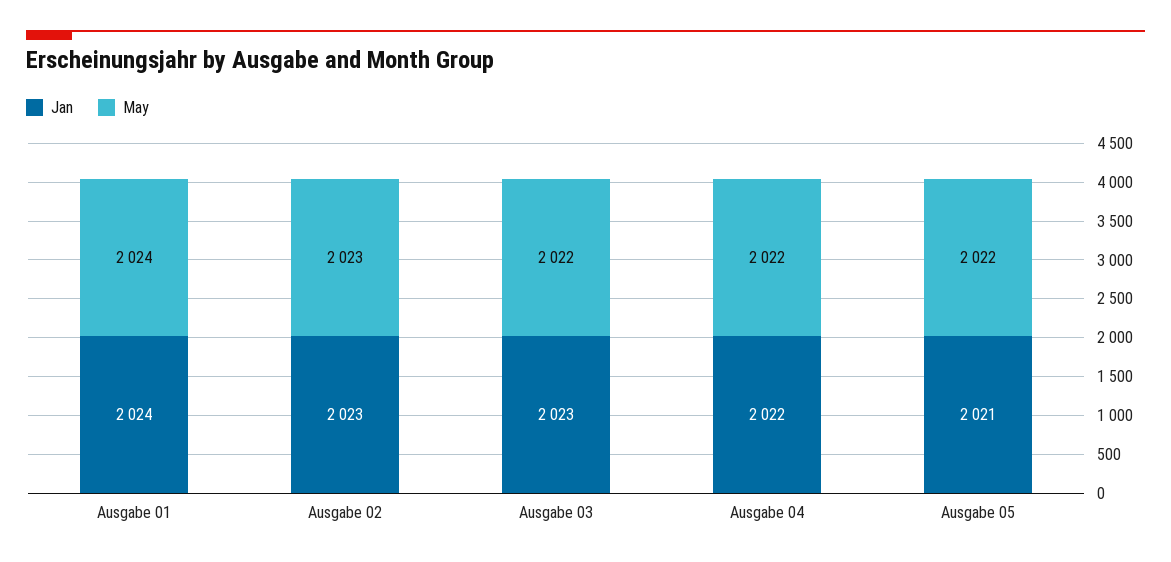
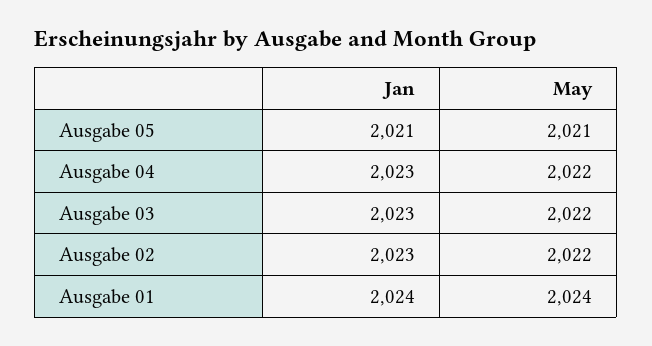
  {
    "Jan": {
      "Ausgabe 01": 2024,
      "Ausgabe 02": 2023,
      "Ausgabe 03": 2023,
-     "Ausgabe 04": 2022,
+     "Ausgabe 04": 2023,
      "Ausgabe 05": 2021
    },
    "May": {
      "Ausgabe 01": 2024,
-     "Ausgabe 02": 2023,
+     "Ausgabe 02": 2022,
      "Ausgabe 03": 2022,
      "Ausgabe 04": 2022,
-     "Ausgabe 05": 2022
+     "Ausgabe 05": 2021
    }
  }

